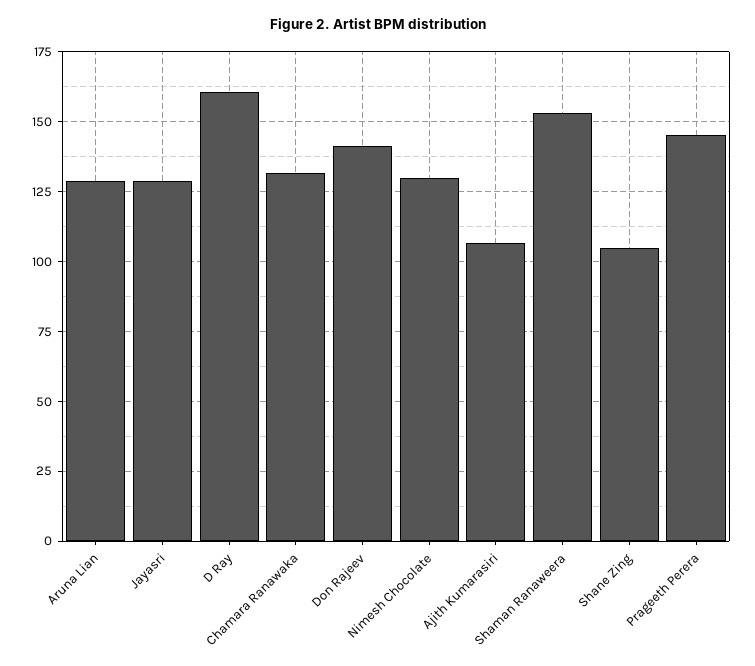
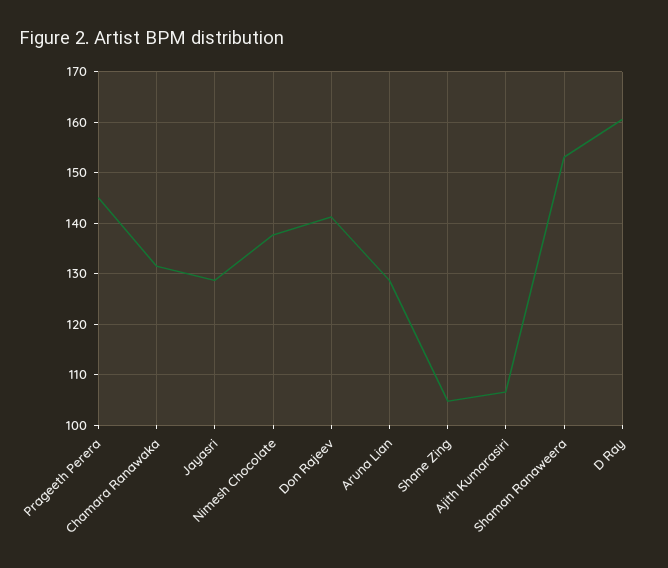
  {
    "Aruna Lian": 128,
    "Jayasri": 128,
    "D Ray": 160,
    "Chamara Ranawaka": 132,
    "Don Rajeev": 142,
-   "Nimesh Chocolate": 130,
+   "Nimesh Chocolate": 138,
    "Ajith Kumarasiri": 106,
    "Shaman Ranaweera": 154,
    "Shane Zing": 104,
    "Prageeth Perera": 146
  }

